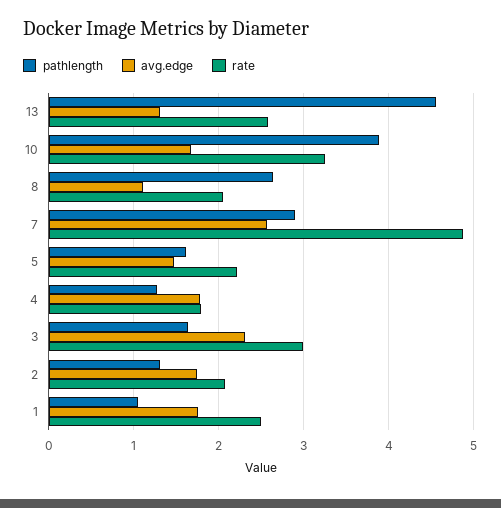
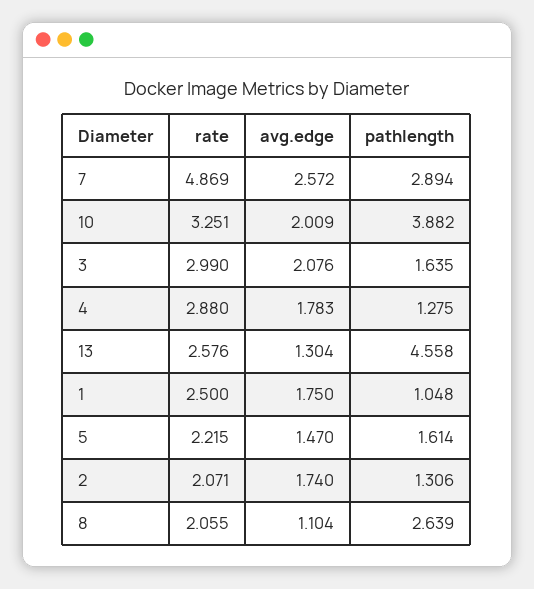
  {
    "pathlength": {
      "13": 4.558,
      "10": 3.882,
      "8": 2.639,
      "7": 2.894,
      "5": 1.614,
      "4": 1.275,
      "3": 1.635,
      "2": 1.306,
      "1": 1.048
    },
    "avg.edge": {
      "13": 1.304,
-     "10": 1.7,
+     "10": 2.009,
      "8": 1.104,
      "7": 2.572,
      "5": 1.47,
      "4": 1.783,
-     "3": 2.3,
+     "3": 2.076,
      "2": 1.74,
      "1": 1.75
    },
    "rate": {
      "13": 2.576,
      "10": 3.251,
      "8": 2.055,
      "7": 4.869,
      "5": 2.215,
-     "4": 1.8,
+     "4": 2.88,
      "3": 2.99,
      "2": 2.071,
      "1": 2.5
    }
  }

